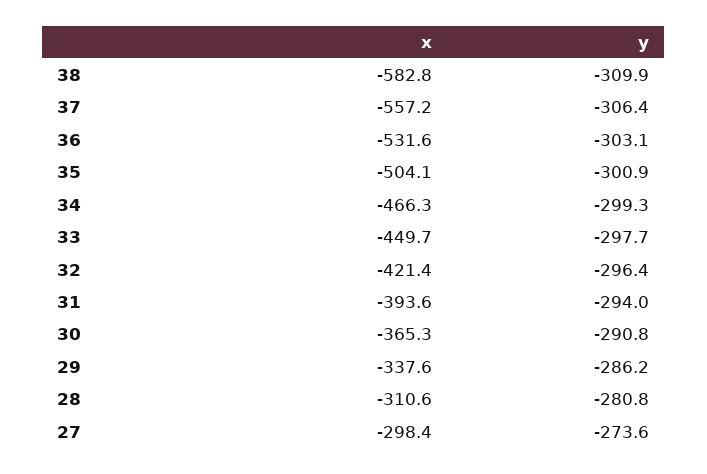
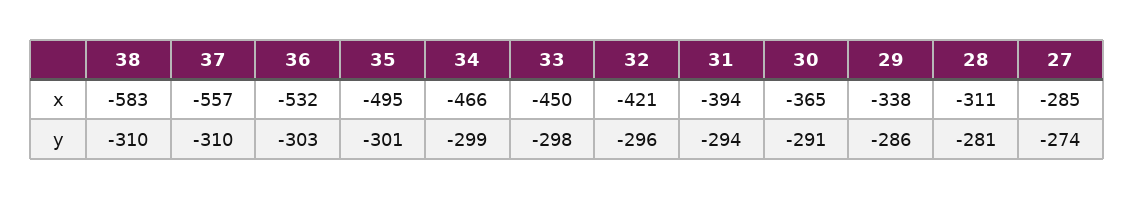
  {
    "x": {
      "38": -582.8,
      "37": -557.2,
      "36": -531.6,
-     "35": -504.1,
+     "35": -495,
      "34": -466.3,
      "33": -449.7,
      "32": -421.4,
      "31": -393.6,
      "30": -365.3,
      "29": -337.6,
      "28": -310.6,
-     "27": -298.4
+     "27": -285
    },
    "y": {
      "38": -309.9,
-     "37": -306.4,
+     "37": -310,
      "36": -303.1,
      "35": -300.9,
      "34": -299.3,
      "33": -297.7,
      "32": -296.4,
      "31": -294,
      "30": -290.8,
      "29": -286.2,
      "28": -280.8,
      "27": -273.6
    }
  }

